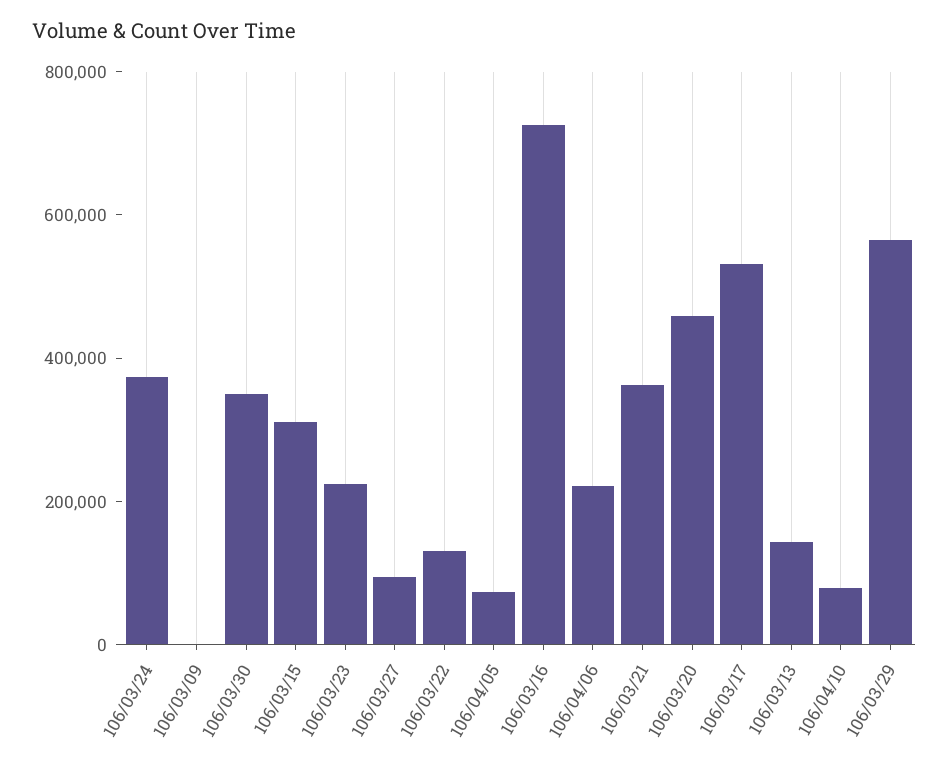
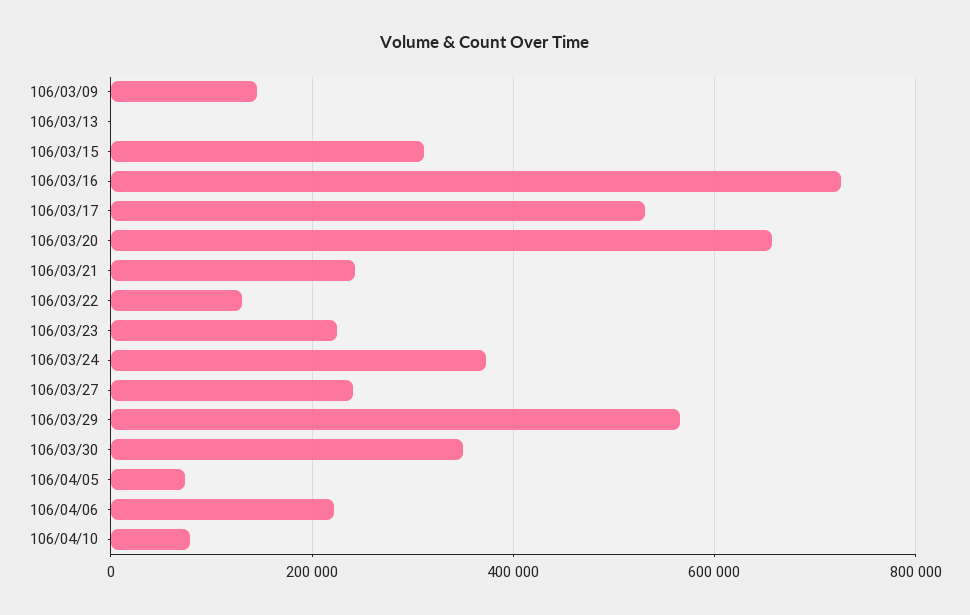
  {
    "106/03/24": 380000,
-   "106/03/09": 0,
+   "106/03/09": 140000,
    "106/03/30": 340000,
    "106/03/15": 320000,
    "106/03/23": 220000,
-   "106/03/27": 100000,
+   "106/03/27": 240000,
    "106/03/22": 140000,
    "106/04/05": 80000,
    "106/03/16": 720000,
    "106/04/06": 220000,
-   "106/03/21": 350000,
+   "106/03/21": 240000,
-   "106/03/20": 450000,
+   "106/03/20": 660000,
    "106/03/17": 540000,
-   "106/03/13": 150000,
+   "106/03/13": 0,
    "106/04/10": 80000,
    "106/03/29": 560000
  }

